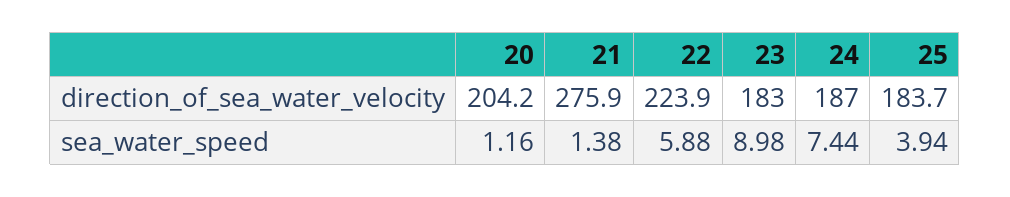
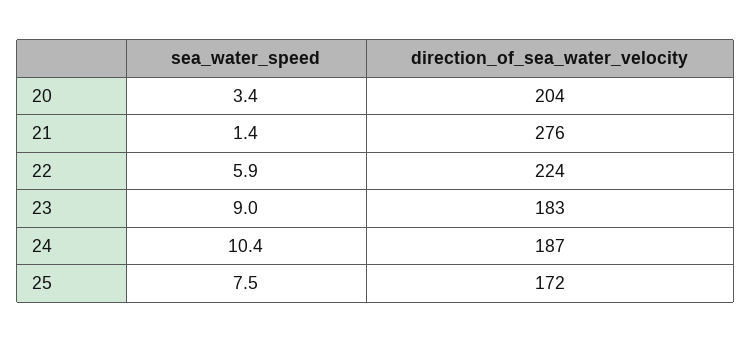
  {
    "20": {
      "direction_of_sea_water_velocity": 204.2,
-     "sea_water_speed": 1.16
+     "sea_water_speed": 3.4
    },
    "21": {
      "direction_of_sea_water_velocity": 275.9,
      "sea_water_speed": 1.38
    },
    "22": {
      "direction_of_sea_water_velocity": 223.9,
      "sea_water_speed": 5.88
    },
    "23": {
      "direction_of_sea_water_velocity": 183,
      "sea_water_speed": 8.98
    },
    "24": {
      "direction_of_sea_water_velocity": 187,
-     "sea_water_speed": 7.44
+     "sea_water_speed": 10.4
    },
    "25": {
-     "direction_of_sea_water_velocity": 183.7,
+     "direction_of_sea_water_velocity": 172,
-     "sea_water_speed": 3.94
+     "sea_water_speed": 7.5
    }
  }

